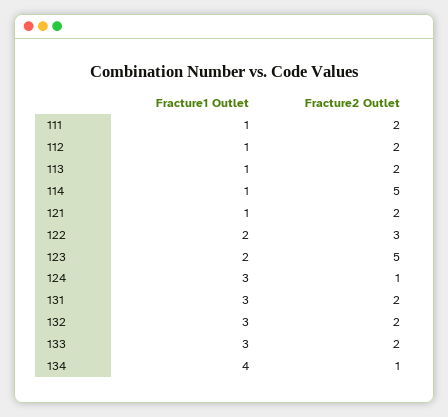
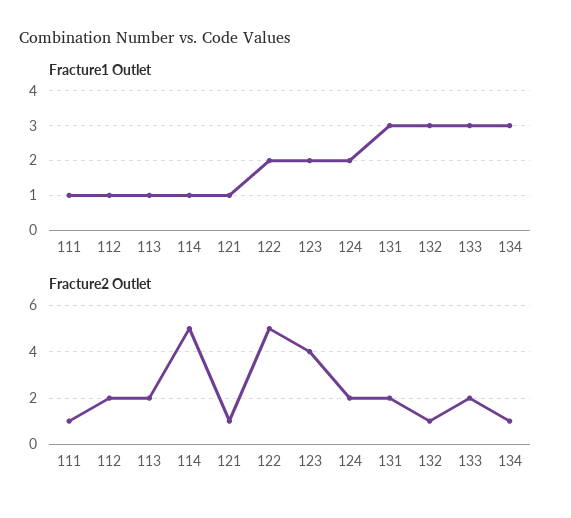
  {
    "Fracture1 Outlet": {
      "111": 1,
      "112": 1,
      "113": 1,
      "114": 1,
      "121": 1,
      "122": 2,
      "123": 2,
-     "124": 3,
+     "124": 2,
      "131": 3,
      "132": 3,
      "133": 3,
-     "134": 4
+     "134": 3
    },
    "Fracture2 Outlet": {
-     "111": 2,
+     "111": 1,
      "112": 2,
      "113": 2,
      "114": 5,
-     "121": 2,
+     "121": 1,
-     "122": 3,
+     "122": 5,
-     "123": 5,
+     "123": 4,
-     "124": 1,
+     "124": 2,
      "131": 2,
-     "132": 2,
+     "132": 1,
      "133": 2,
      "134": 1
    }
  }

